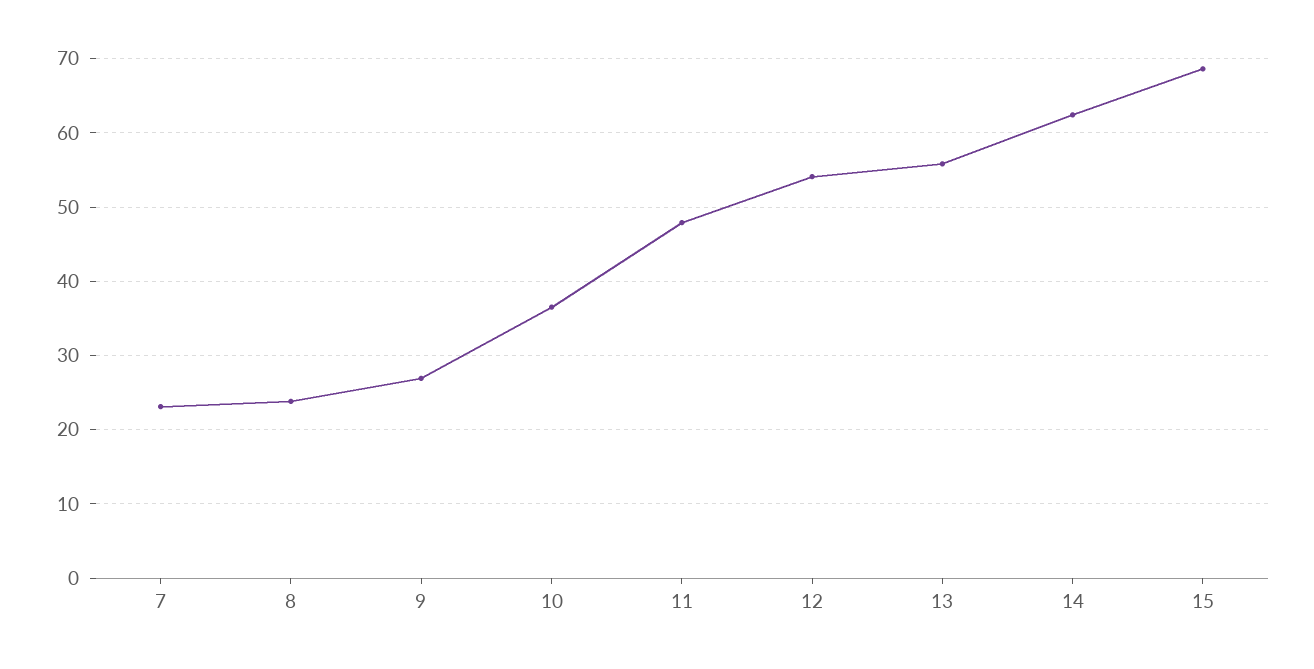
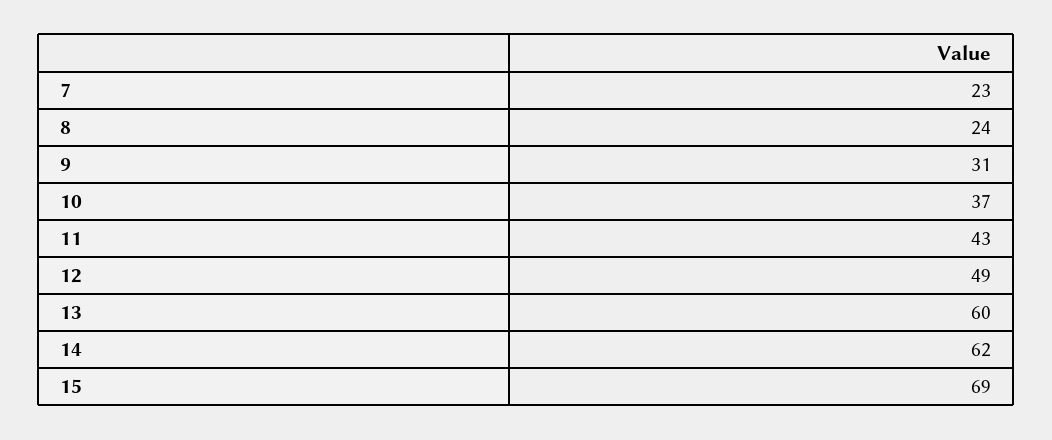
  {
    "7": 23,
    "8": 24,
-   "9": 27,
+   "9": 31,
    "10": 37,
-   "11": 48,
+   "11": 43,
-   "12": 54,
+   "12": 49,
-   "13": 56,
+   "13": 60,
    "14": 62,
    "15": 69
  }

